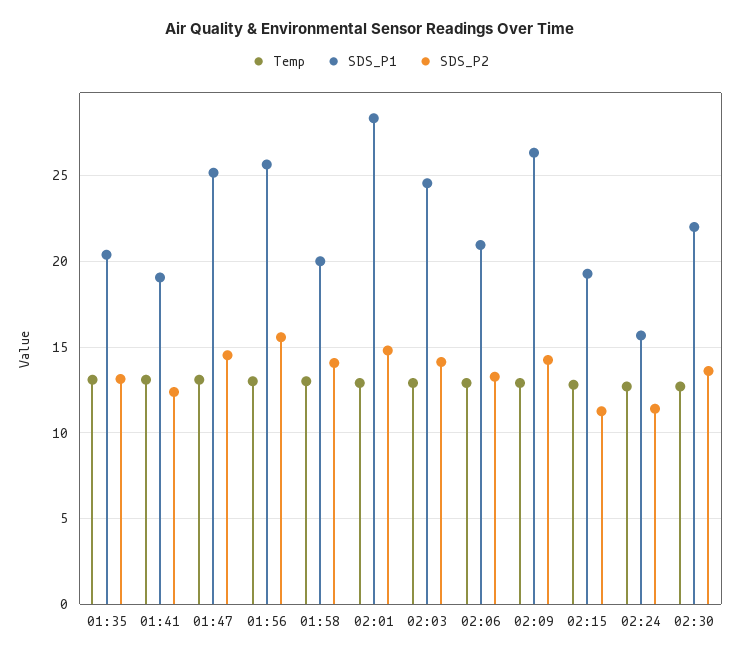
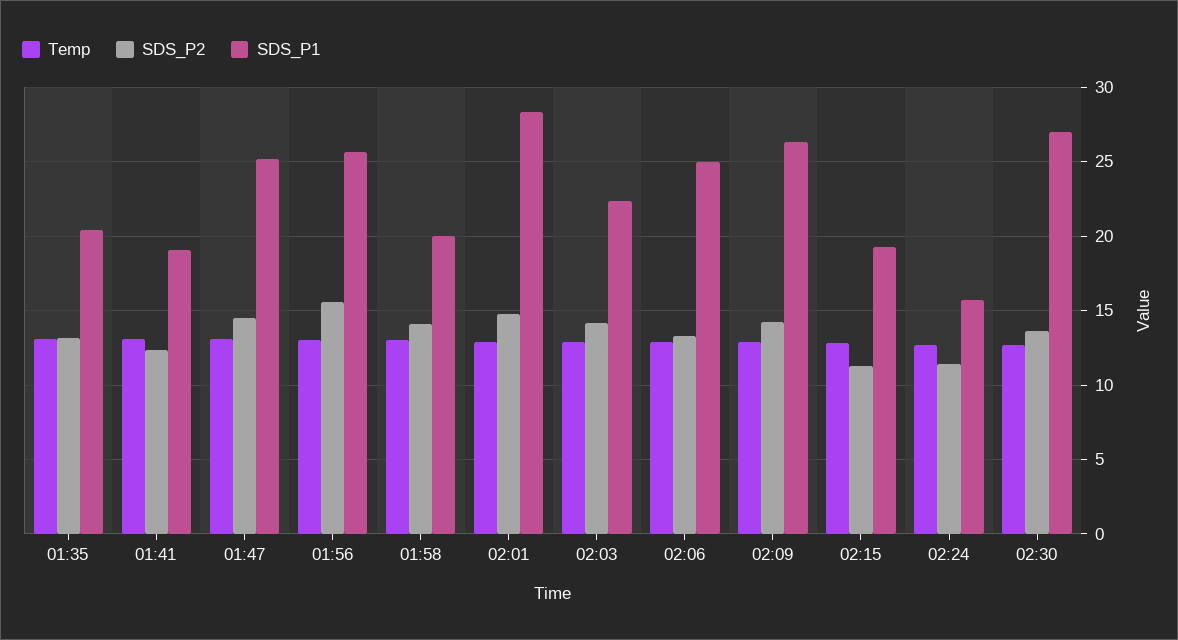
  {
    "Temp": {
      "01:35": 13,
      "01:41": 13,
      "01:47": 13,
      "01:56": 13,
      "01:58": 13,
      "02:01": 13,
      "02:03": 13,
      "02:06": 13,
      "02:09": 13,
      "02:15": 13,
      "02:24": 12.5,
      "02:30": 12.5
    },
    "SDS_P1": {
      "01:35": 20.5,
      "01:41": 19,
      "01:47": 25,
      "01:56": 25.5,
      "01:58": 20,
      "02:01": 28.5,
-     "02:03": 24.5,
+     "02:03": 22.5,
-     "02:06": 21,
+     "02:06": 25,
      "02:09": 26.5,
      "02:15": 19.5,
      "02:24": 15.5,
-     "02:30": 22
+     "02:30": 27
    },
    "SDS_P2": {
      "01:35": 13,
      "01:41": 12.5,
      "01:47": 14.5,
      "01:56": 15.5,
      "01:58": 14,
      "02:01": 15,
      "02:03": 14,
      "02:06": 13.5,
      "02:09": 14.5,
      "02:15": 11.5,
      "02:24": 11.5,
      "02:30": 13.5
    }
  }

